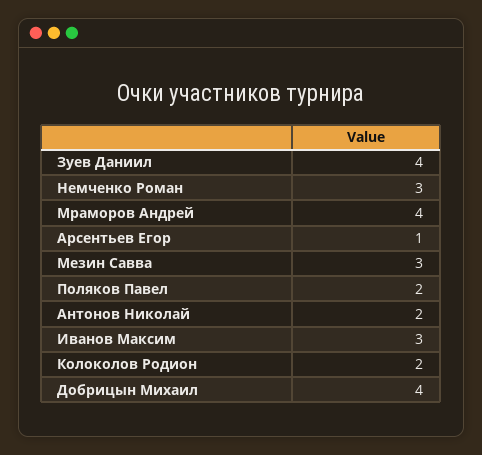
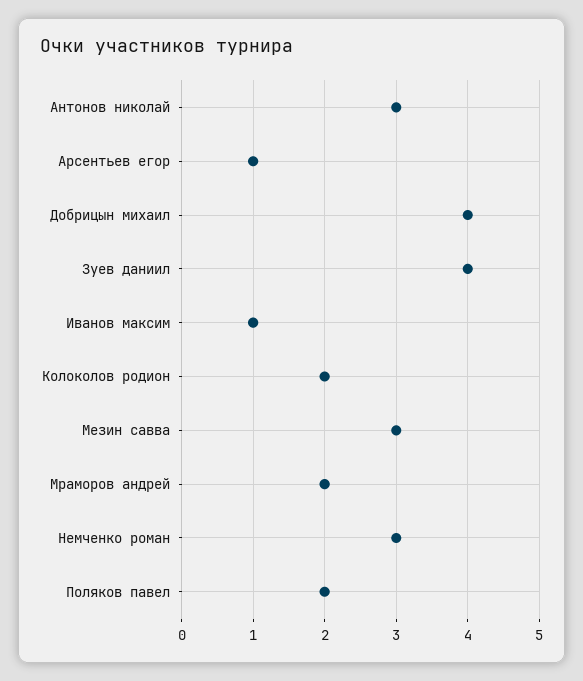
  {
    "Зуев Даниил": 4,
    "Немченко Роман": 3,
-   "Мраморов Андрей": 4,
+   "Мраморов Андрей": 2,
    "Арсентьев Егор": 1,
    "Мезин Савва": 3,
    "Поляков Павел": 2,
-   "Антонов Николай": 2,
+   "Антонов Николай": 3,
-   "Иванов Максим": 3,
+   "Иванов Максим": 1,
    "Колоколов Родион": 2,
    "Добрицын Михаил": 4
  }

